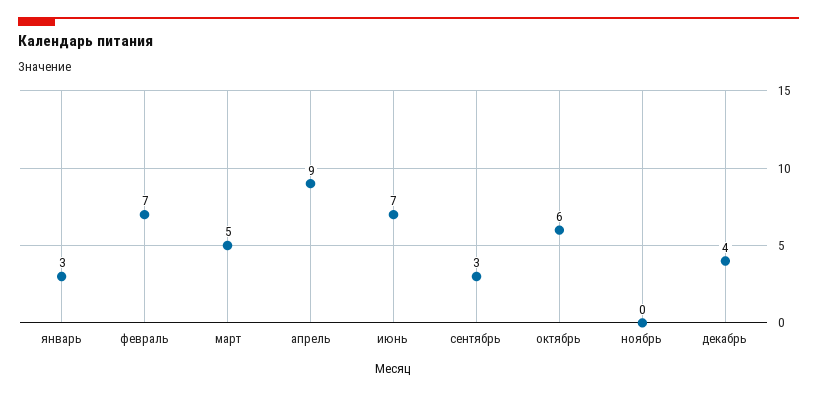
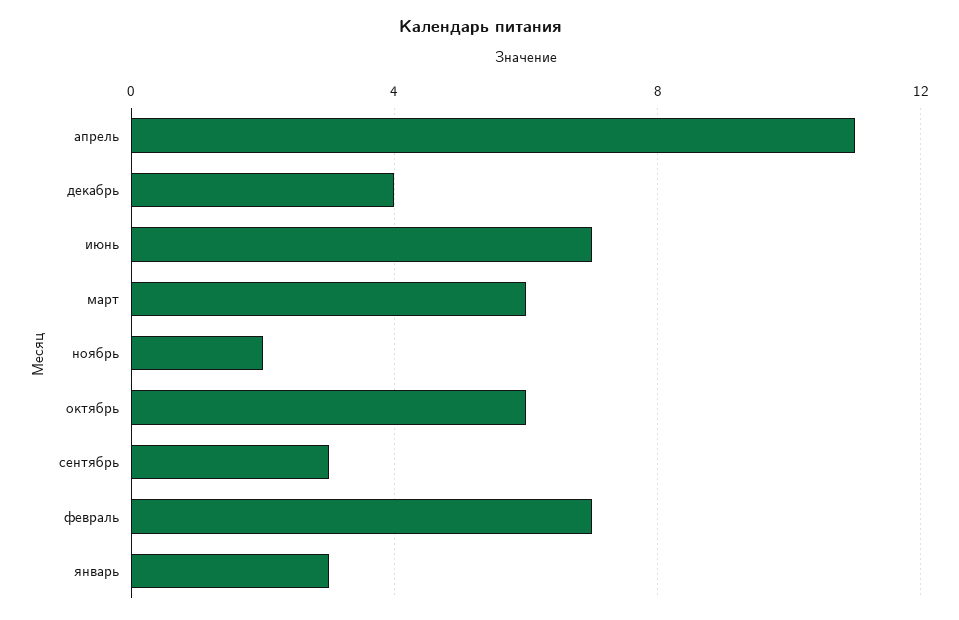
  {
    "январь": 3,
    "февраль": 7,
-   "март": 5,
+   "март": 6,
-   "апрель": 9,
+   "апрель": 11,
    "июнь": 7,
    "сентябрь": 3,
    "октябрь": 6,
-   "ноябрь": 0,
+   "ноябрь": 2,
    "декабрь": 4
  }

